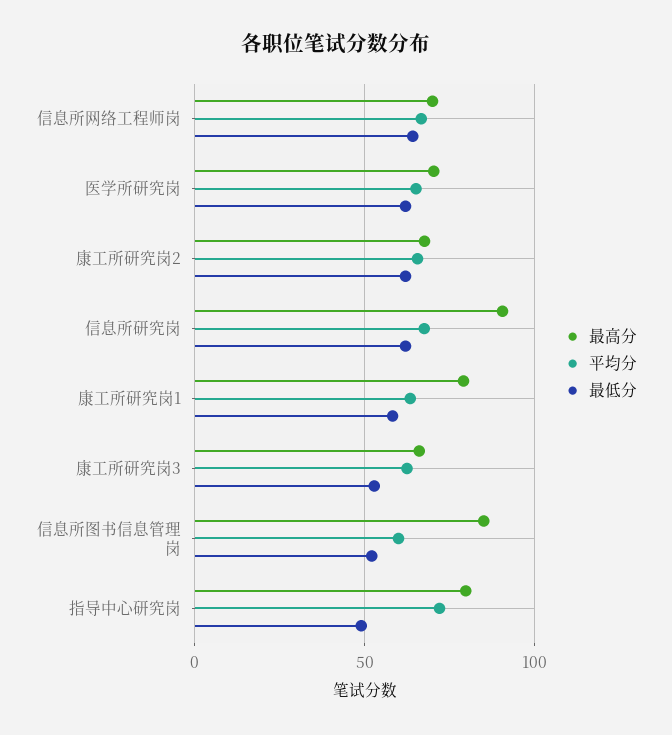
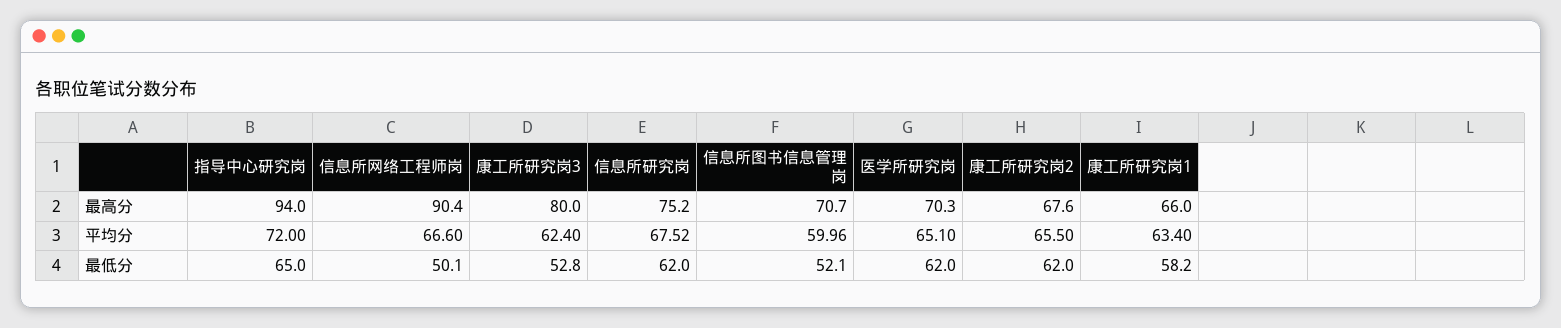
  {
    "最高分": {
-     "信息所网络工程师岗": 70,
+     "信息所网络工程师岗": 90.4,
      "医学所研究岗": 70.3,
      "康工所研究岗2": 67.6,
-     "信息所研究岗": 90,
+     "信息所研究岗": 75.2,
-     "康工所研究岗1": 80,
+     "康工所研究岗1": 66,
-     "康工所研究岗3": 65,
+     "康工所研究岗3": 80,
-     "信息所图书信息管理岗": 85,
+     "信息所图书信息管理岗": 70.7,
-     "指导中心研究岗": 80
+     "指导中心研究岗": 94
    },
    "平均分": {
      "信息所网络工程师岗": 66.6,
      "医学所研究岗": 65.1,
      "康工所研究岗2": 65.5,
      "信息所研究岗": 67.52,
      "康工所研究岗1": 63.4,
      "康工所研究岗3": 62.4,
      "信息所图书信息管理岗": 59.96,
      "指导中心研究岗": 72
    },
    "最低分": {
-     "信息所网络工程师岗": 65,
+     "信息所网络工程师岗": 50.1,
      "医学所研究岗": 62,
      "康工所研究岗2": 62,
      "信息所研究岗": 62,
      "康工所研究岗1": 58.2,
      "康工所研究岗3": 52.8,
      "信息所图书信息管理岗": 52.1,
-     "指导中心研究岗": 50
+     "指导中心研究岗": 65
    }
  }

